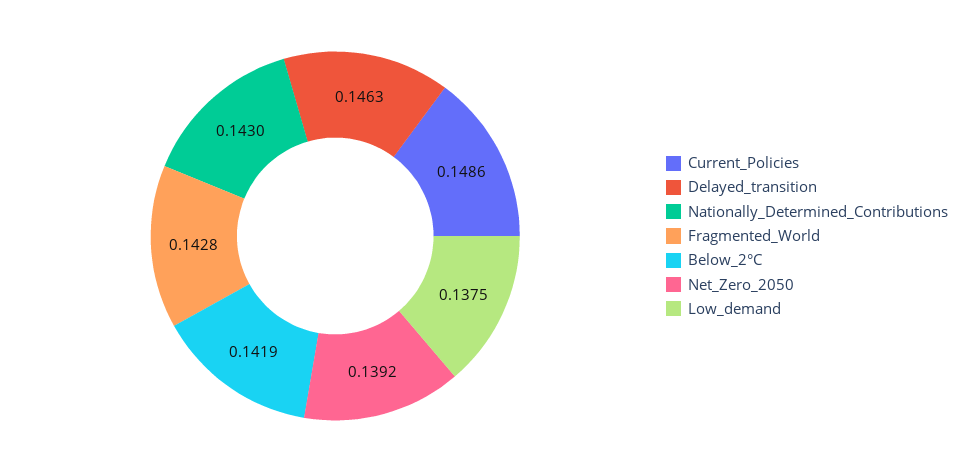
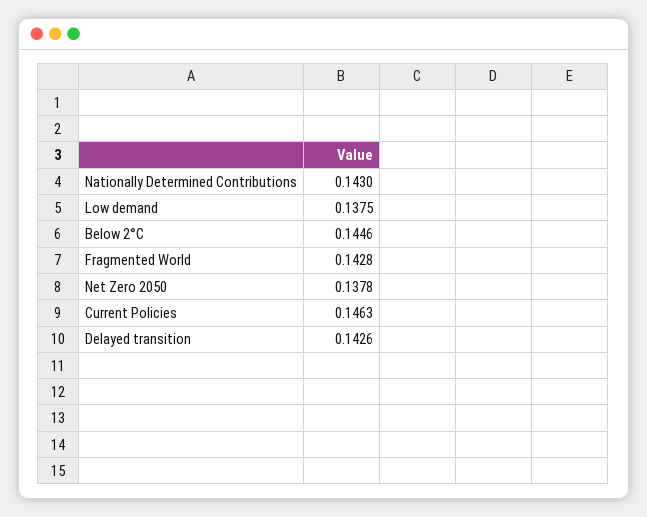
  {
-   "Current_Policies": 0.1486,
+   "Current_Policies": 0.1463,
-   "Delayed_transition": 0.1463,
+   "Delayed_transition": 0.1426,
    "Nationally_Determined_Contributions": 0.143,
    "Fragmented_World": 0.1428,
-   "Below_2°C": 0.1419,
+   "Below_2°C": 0.1446,
-   "Net_Zero_2050": 0.1392,
+   "Net_Zero_2050": 0.1378,
    "Low_demand": 0.1375
  }

